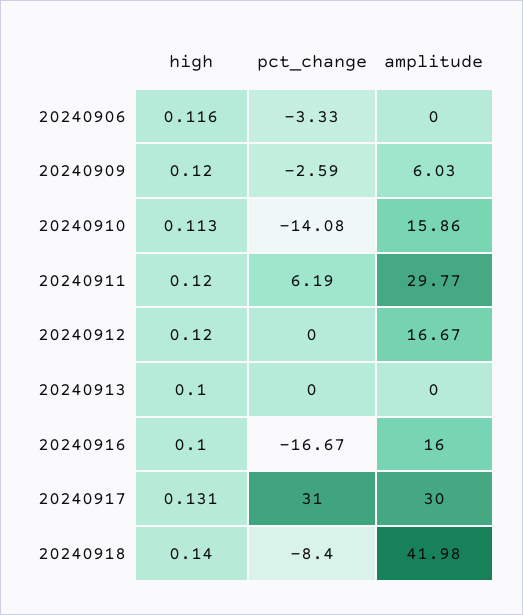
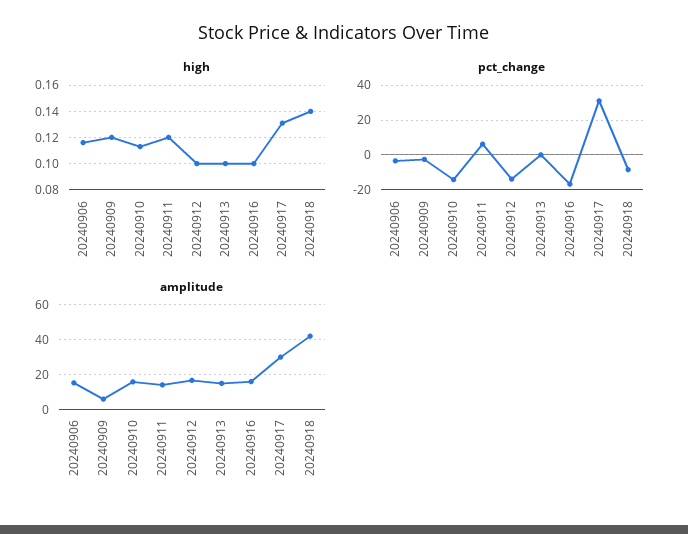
  {
    "high": {
      "20240906": 0.116,
      "20240909": 0.12,
      "20240910": 0.113,
      "20240911": 0.12,
-     "20240912": 0.12,
+     "20240912": 0.1,
      "20240913": 0.1,
      "20240916": 0.1,
      "20240917": 0.131,
      "20240918": 0.14
    },
    "pct_change": {
      "20240906": -3.33,
      "20240909": -2.59,
      "20240910": -14.08,
      "20240911": 6.19,
-     "20240912": 0,
+     "20240912": -15,
      "20240913": 0,
      "20240916": -16.67,
      "20240917": 31,
      "20240918": -8.4
    },
    "amplitude": {
-     "20240906": 0,
+     "20240906": 15,
      "20240909": 6.03,
      "20240910": 15.86,
-     "20240911": 29.77,
+     "20240911": 15,
      "20240912": 16.67,
-     "20240913": 0,
+     "20240913": 15,
      "20240916": 16,
      "20240917": 30,
      "20240918": 41.98
    }
  }

